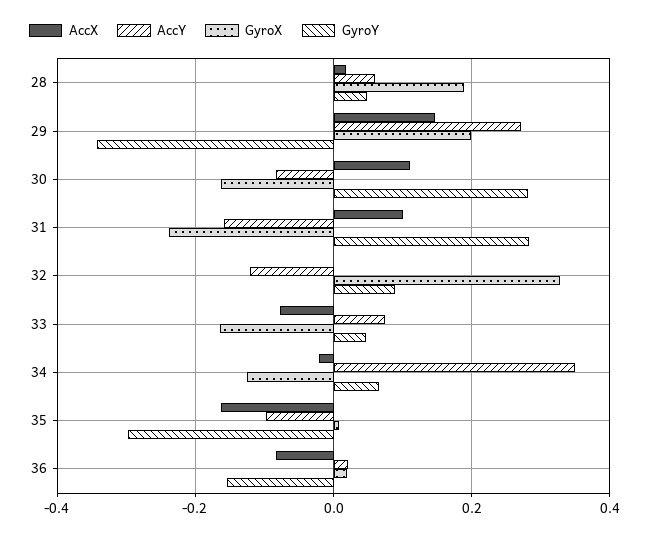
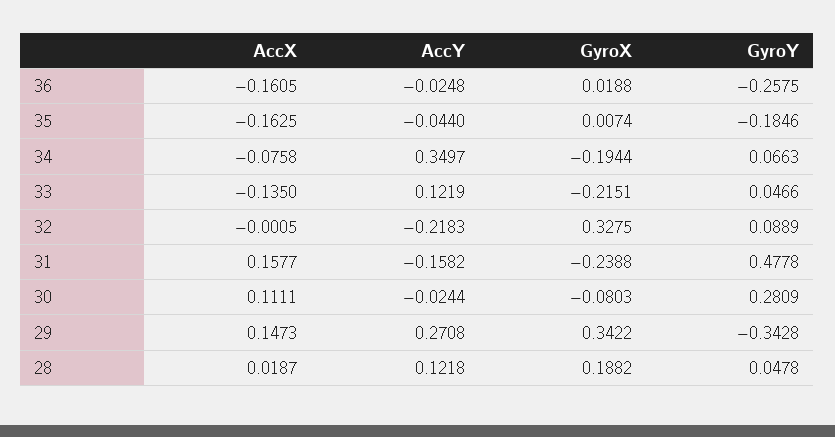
  {
    "AccX": {
      "28": 0.0187,
      "29": 0.1473,
      "30": 0.1111,
-     "31": 0.1,
+     "31": 0.1577,
      "32": -0.0005,
-     "33": -0.08,
+     "33": -0.135,
-     "34": -0.02,
+     "34": -0.0758,
      "35": -0.1625,
-     "36": -0.08
+     "36": -0.1605
    },
    "AccY": {
-     "28": 0.06,
+     "28": 0.1218,
      "29": 0.2708,
-     "30": -0.08,
+     "30": -0.0244,
      "31": -0.1582,
-     "32": -0.12,
+     "32": -0.2183,
-     "33": 0.08,
+     "33": 0.1219,
      "34": 0.3497,
-     "35": -0.1,
+     "35": -0.044,
-     "36": 0.02
+     "36": -0.0248
    },
    "GyroX": {
      "28": 0.1882,
-     "29": 0.2,
+     "29": 0.3422,
-     "30": -0.16,
+     "30": -0.0803,
      "31": -0.2388,
      "32": 0.3275,
-     "33": -0.16,
+     "33": -0.2151,
-     "34": -0.12,
+     "34": -0.1944,
      "35": 0.0074,
      "36": 0.0188
    },
    "GyroY": {
      "28": 0.0478,
      "29": -0.3428,
      "30": 0.2809,
-     "31": 0.28,
+     "31": 0.4778,
      "32": 0.0889,
      "33": 0.0466,
      "34": 0.0663,
-     "35": -0.3,
+     "35": -0.1846,
-     "36": -0.16
+     "36": -0.2575
    }
  }

